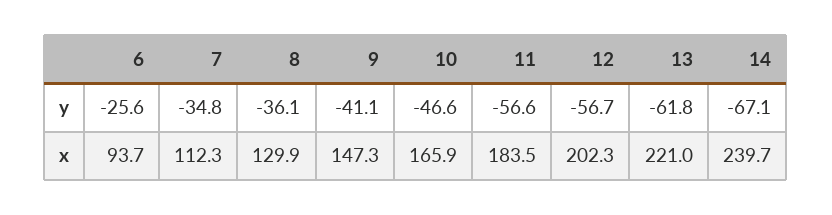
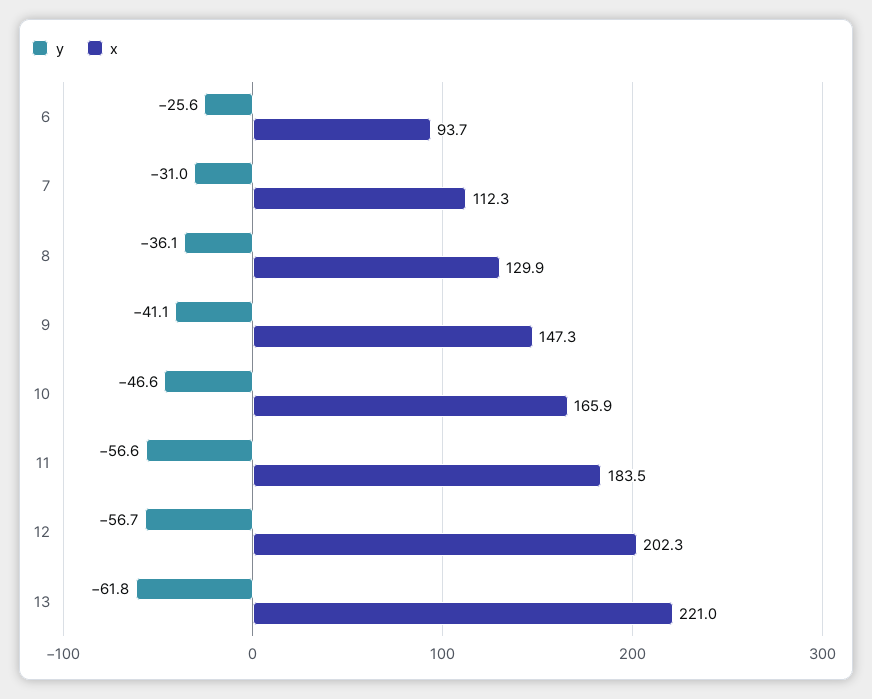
  {
    "y": {
      "6": -25.6,
-     "7": -34.8,
+     "7": -31,
      "8": -36.1,
      "9": -41.1,
      "10": -46.6,
      "11": -56.6,
      "12": -56.7,
-     "13": -61.8,
+     "13": -61.8
-     "14": -67.1
    },
    "x": {
      "6": 93.7,
      "7": 112.3,
      "8": 129.9,
      "9": 147.3,
      "10": 165.9,
      "11": 183.5,
      "12": 202.3,
-     "13": 221,
+     "13": 221
-     "14": 239.7
    }
  }

